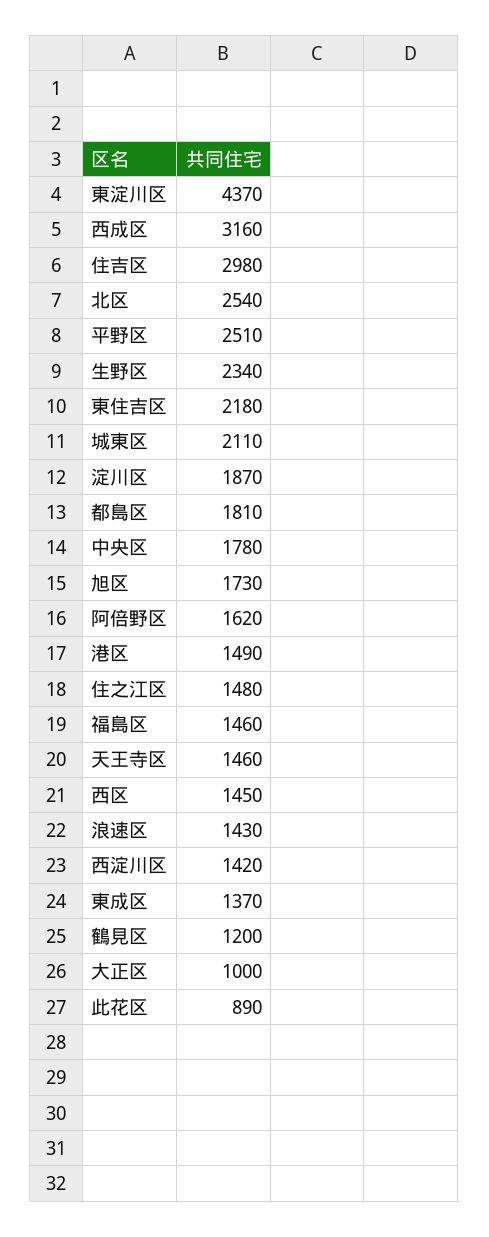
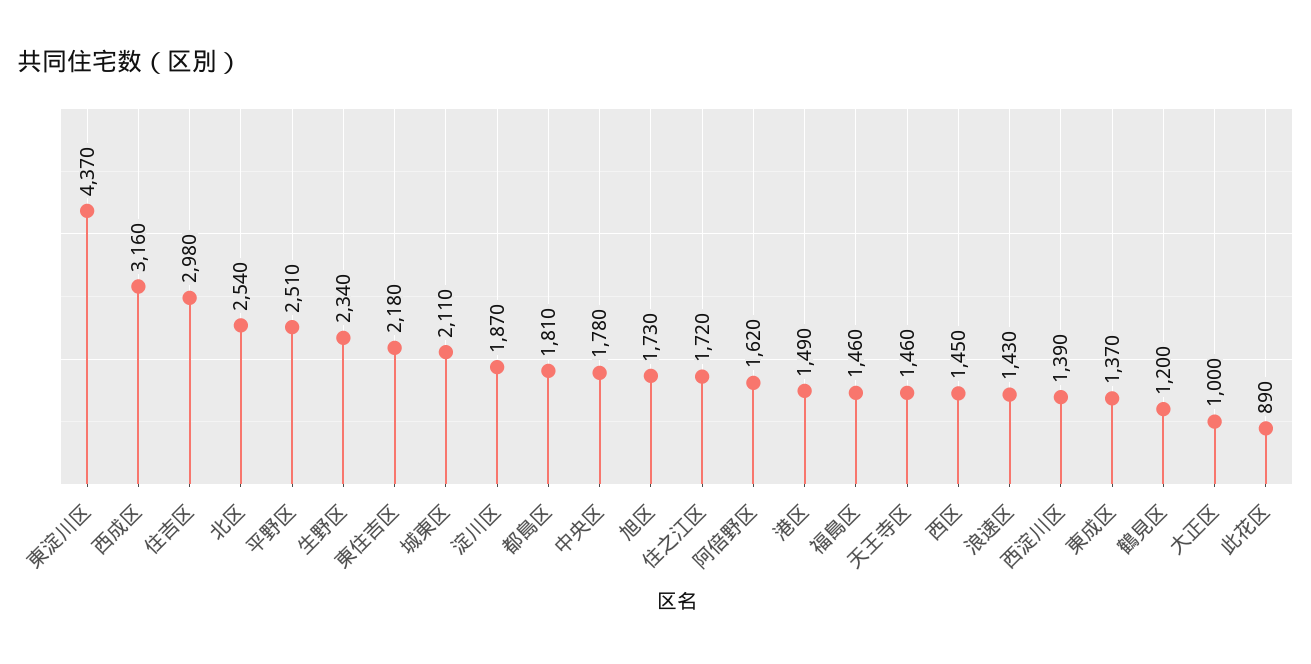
  {
    "東淀川区": 4370,
    "西成区": 3160,
    "住吉区": 2980,
    "北区": 2540,
    "平野区": 2510,
    "生野区": 2340,
    "東住吉区": 2180,
    "城東区": 2110,
    "淀川区": 1870,
    "都島区": 1810,
    "中央区": 1780,
    "旭区": 1730,
    "阿倍野区": 1620,
    "港区": 1490,
-   "住之江区": 1480,
+   "住之江区": 1720,
    "福島区": 1460,
    "天王寺区": 1460,
    "西区": 1450,
    "浪速区": 1430,
-   "西淀川区": 1420,
+   "西淀川区": 1390,
    "東成区": 1370,
    "鶴見区": 1200,
    "大正区": 1000,
    "此花区": 890
  }

